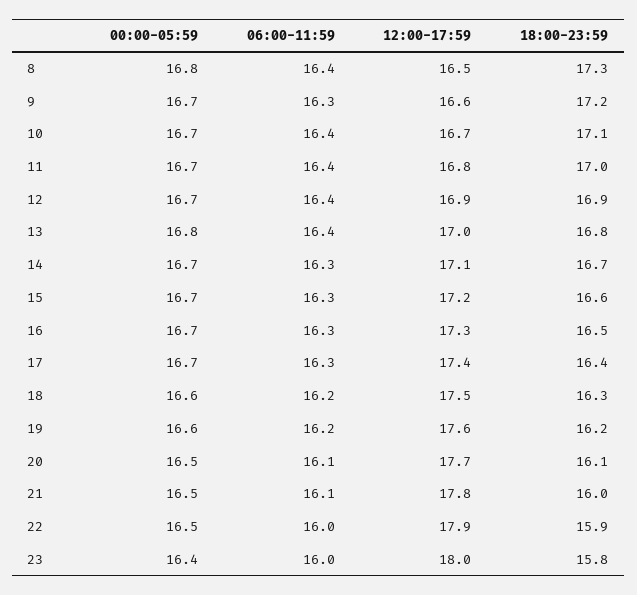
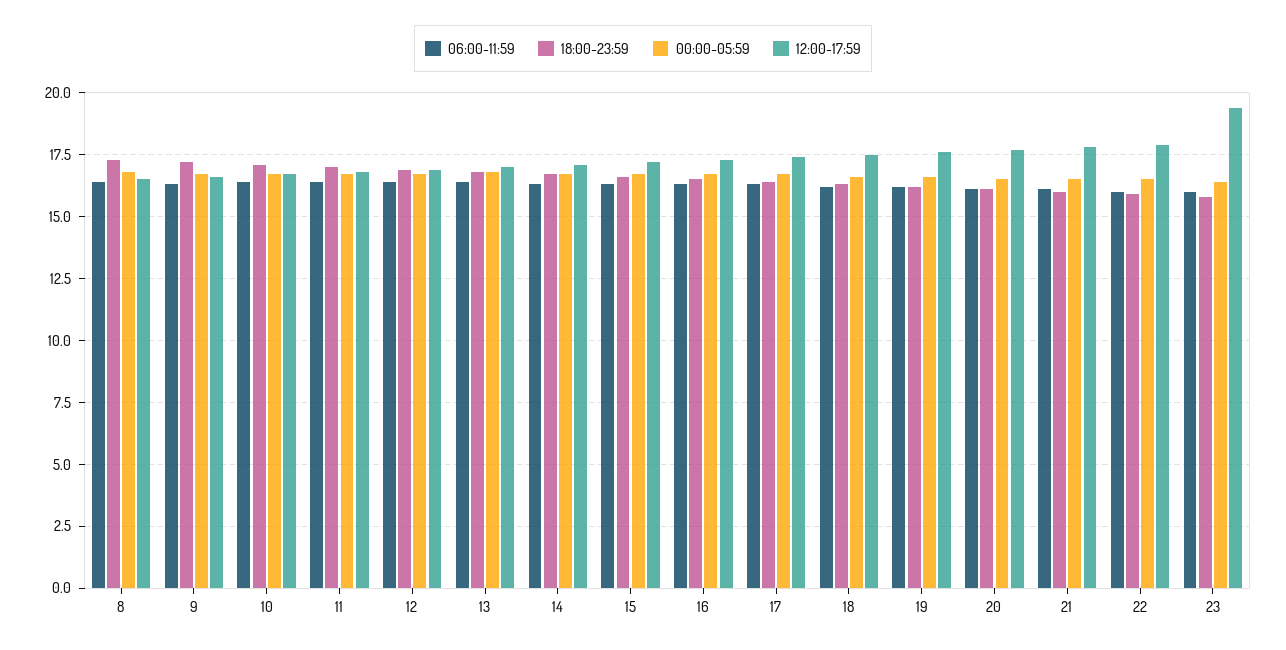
  {
    "00:00-05:59": {
      "8": 16.8,
      "9": 16.7,
      "10": 16.7,
      "11": 16.7,
      "12": 16.7,
      "13": 16.8,
      "14": 16.7,
      "15": 16.7,
      "16": 16.7,
      "17": 16.7,
      "18": 16.6,
      "19": 16.6,
      "20": 16.5,
      "21": 16.5,
      "22": 16.5,
      "23": 16.4
    },
    "06:00-11:59": {
      "8": 16.4,
      "9": 16.3,
      "10": 16.4,
      "11": 16.4,
      "12": 16.4,
      "13": 16.4,
      "14": 16.3,
      "15": 16.3,
      "16": 16.3,
      "17": 16.3,
      "18": 16.2,
      "19": 16.2,
      "20": 16.1,
      "21": 16.1,
      "22": 16,
      "23": 16
    },
    "12:00-17:59": {
      "8": 16.5,
      "9": 16.6,
      "10": 16.7,
      "11": 16.8,
      "12": 16.9,
      "13": 17,
      "14": 17.1,
      "15": 17.2,
      "16": 17.3,
      "17": 17.4,
      "18": 17.5,
      "19": 17.6,
      "20": 17.7,
      "21": 17.8,
      "22": 17.9,
-     "23": 18
+     "23": 19.5
    },
    "18:00-23:59": {
      "8": 17.3,
      "9": 17.2,
      "10": 17.1,
      "11": 17,
      "12": 16.9,
      "13": 16.8,
      "14": 16.7,
      "15": 16.6,
      "16": 16.5,
      "17": 16.4,
      "18": 16.3,
      "19": 16.2,
      "20": 16.1,
      "21": 16,
      "22": 15.9,
      "23": 15.8
    }
  }

